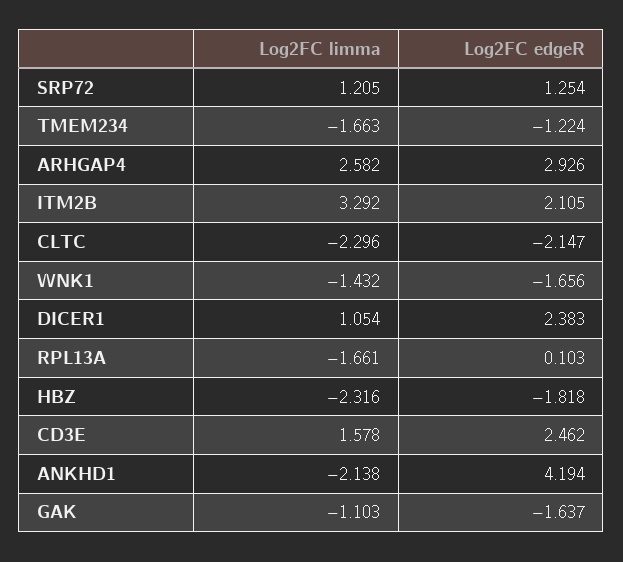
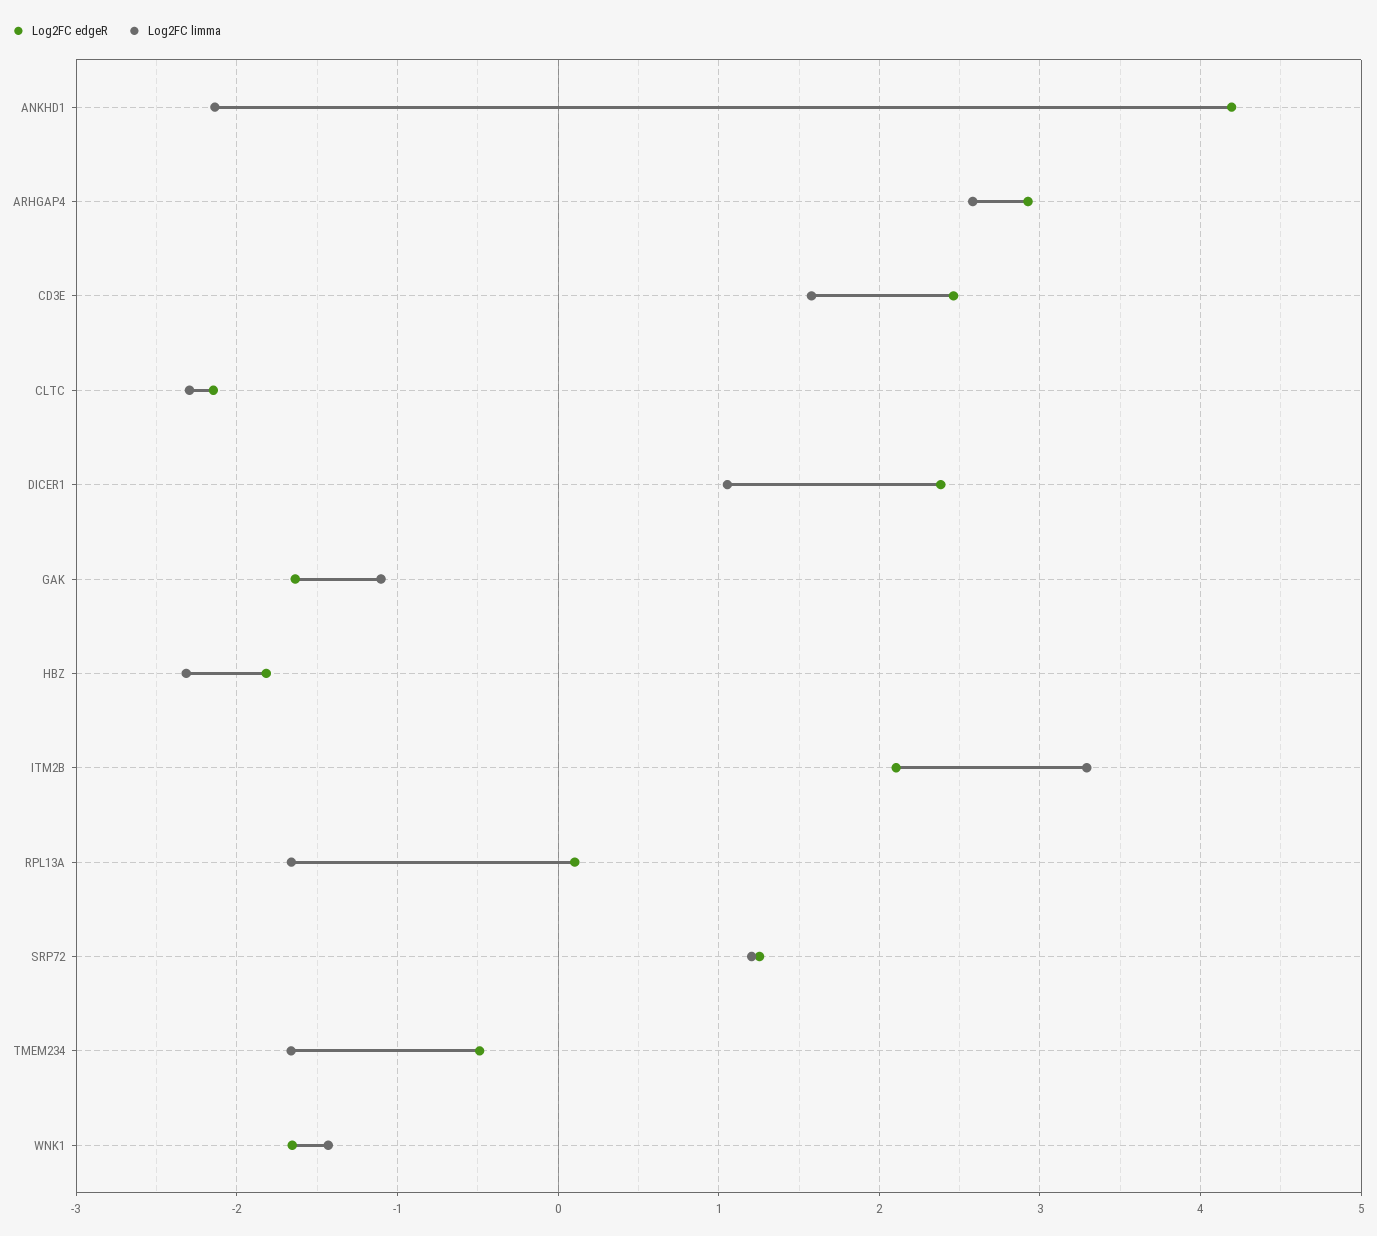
  {
    "Log2FC limma": {
      "SRP72": 1.205,
      "TMEM234": -1.663,
      "ARHGAP4": 2.582,
      "ITM2B": 3.292,
      "CLTC": -2.296,
      "WNK1": -1.432,
      "DICER1": 1.054,
      "RPL13A": -1.661,
      "HBZ": -2.316,
      "CD3E": 1.578,
      "ANKHD1": -2.138,
      "GAK": -1.103
    },
    "Log2FC edgeR": {
      "SRP72": 1.254,
-     "TMEM234": -1.224,
+     "TMEM234": -0.5,
      "ARHGAP4": 2.926,
      "ITM2B": 2.105,
      "CLTC": -2.147,
      "WNK1": -1.656,
      "DICER1": 2.383,
      "RPL13A": 0.103,
      "HBZ": -1.818,
      "CD3E": 2.462,
      "ANKHD1": 4.194,
      "GAK": -1.637
    }
  }

